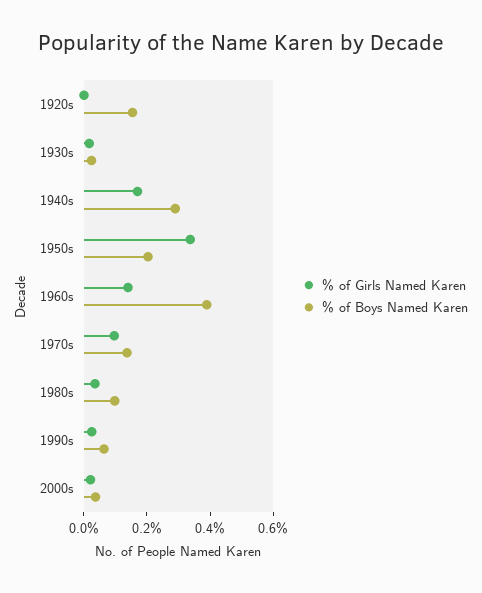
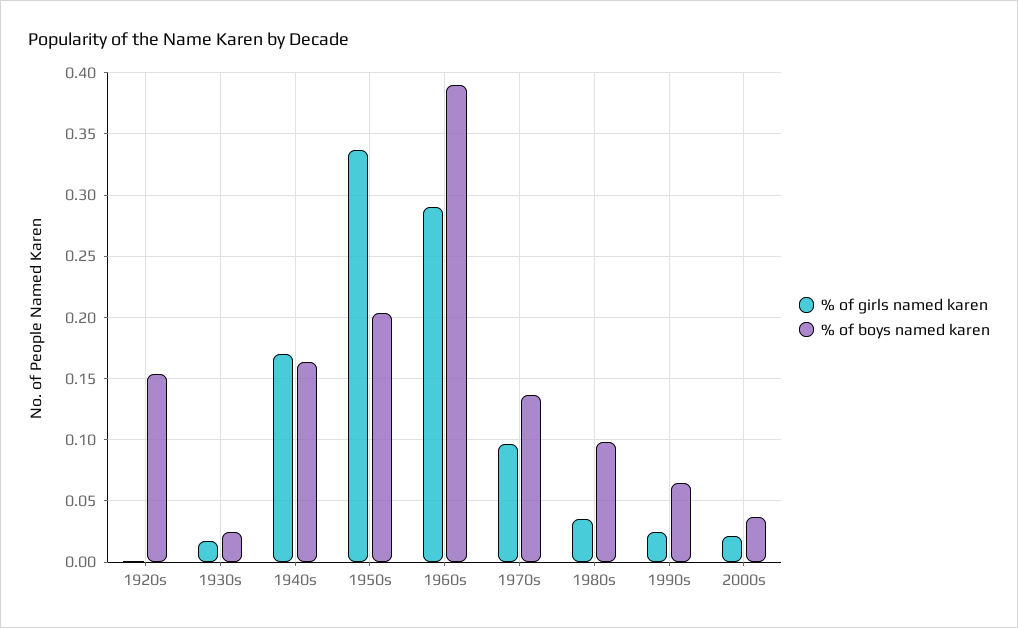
  {
    "% of Girls Named Karen": {
      "1920s": 0,
      "1930s": 0.015,
      "1940s": 0.17,
      "1950s": 0.335,
-     "1960s": 0.15,
+     "1960s": 0.29,
      "1970s": 0.095,
      "1980s": 0.035,
      "1990s": 0.025,
      "2000s": 0.02
    },
    "% of Boys Named Karen": {
      "1920s": 0.155,
      "1930s": 0.025,
-     "1940s": 0.3,
+     "1940s": 0.165,
      "1950s": 0.205,
      "1960s": 0.39,
      "1970s": 0.135,
      "1980s": 0.1,
      "1990s": 0.065,
      "2000s": 0.035
    }
  }

